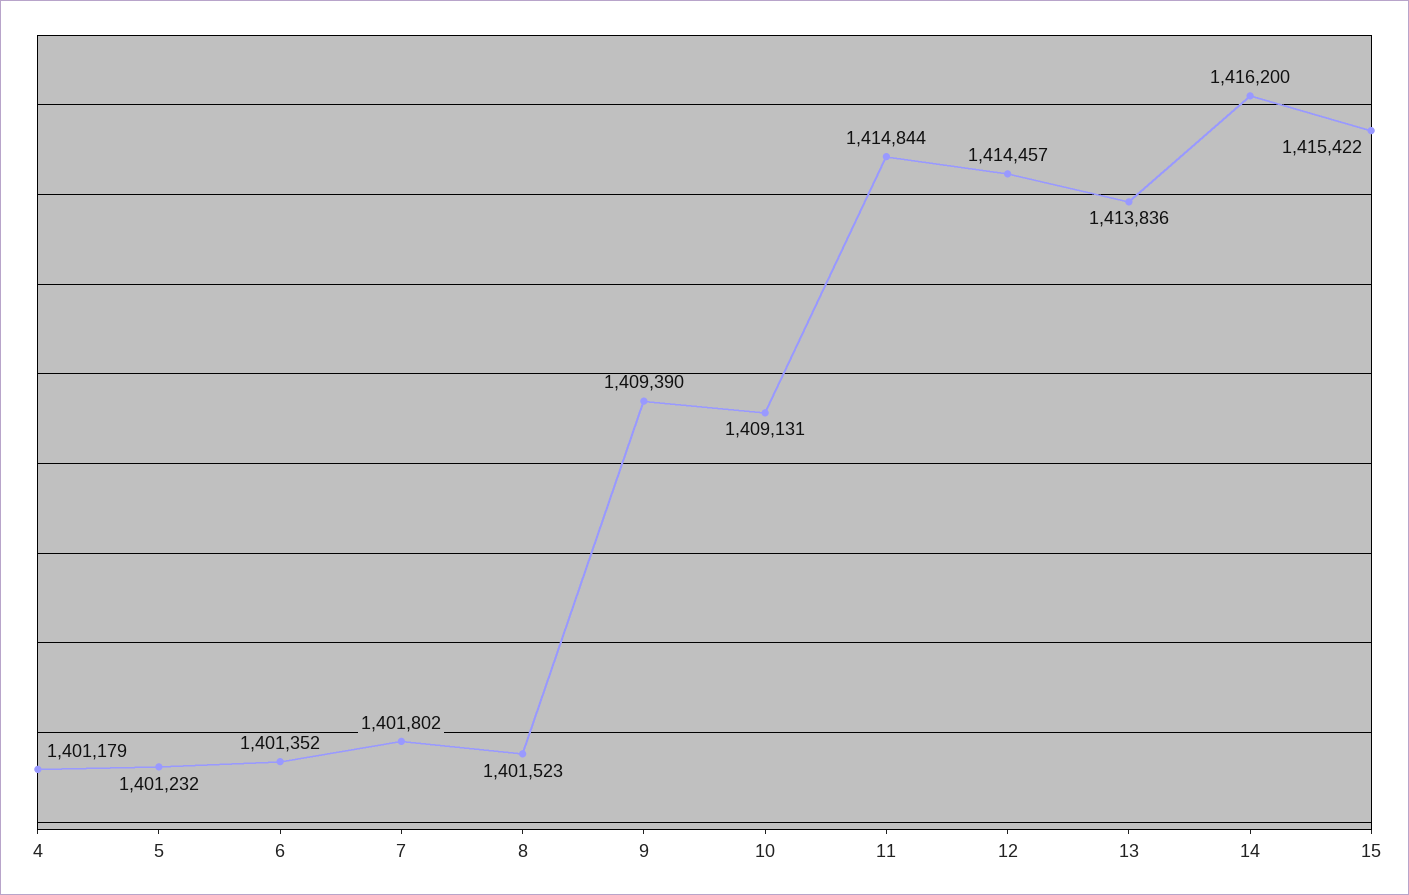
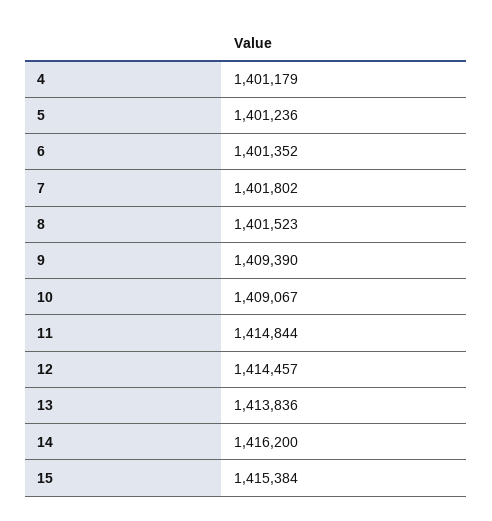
  {
    "4": 1401179,
-   "5": 1401232,
+   "5": 1401236,
    "6": 1401352,
    "7": 1401802,
    "8": 1401523,
    "9": 1409390,
-   "10": 1409131,
+   "10": 1409067,
    "11": 1414844,
    "12": 1414457,
    "13": 1413836,
    "14": 1416200,
-   "15": 1415422
+   "15": 1415384
  }

